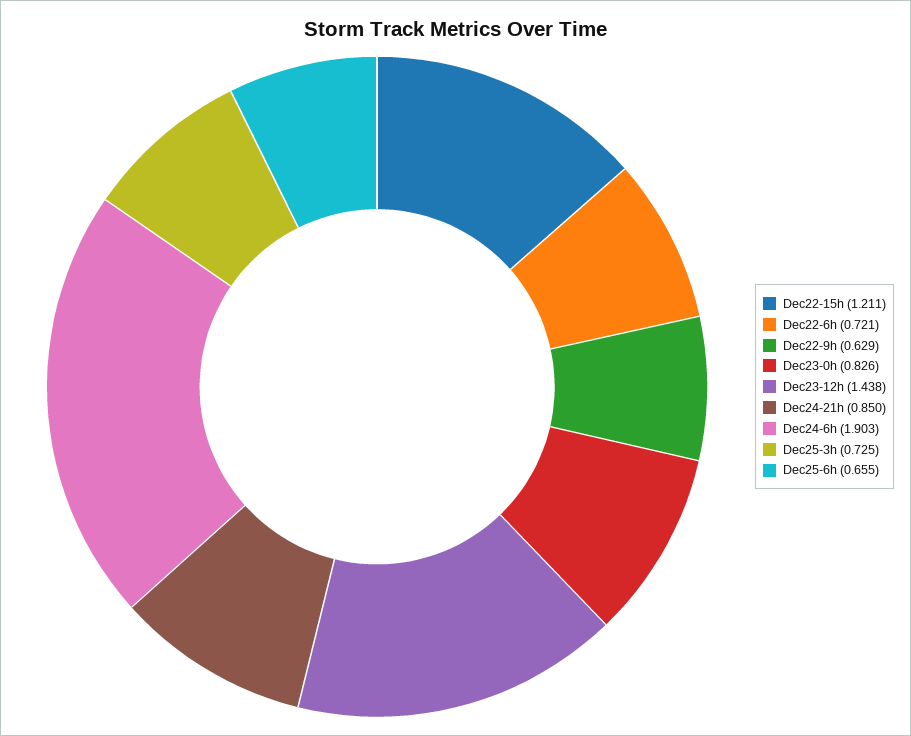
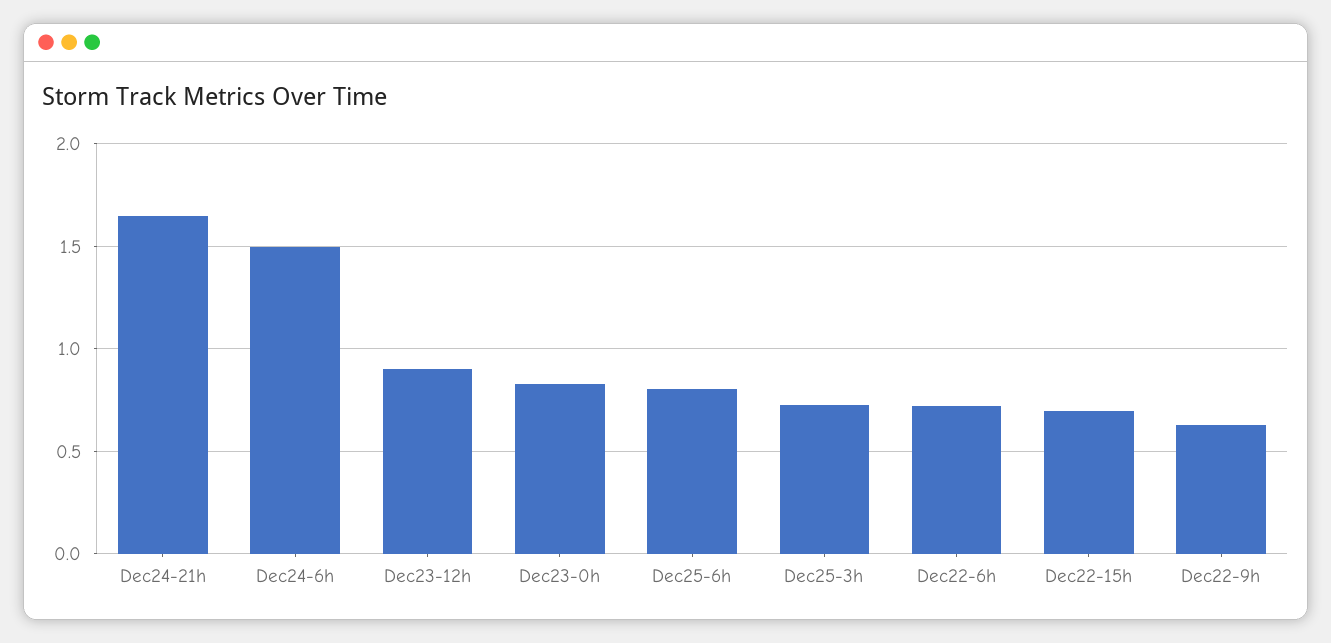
  {
-   "Dec22-15h": 1.211,
+   "Dec22-15h": 0.7,
    "Dec22-6h": 0.721,
    "Dec22-9h": 0.629,
    "Dec23-0h": 0.826,
-   "Dec23-12h": 1.438,
+   "Dec23-12h": 0.9,
-   "Dec24-21h": 0.85,
+   "Dec24-21h": 1.65,
-   "Dec24-6h": 1.903,
+   "Dec24-6h": 1.5,
    "Dec25-3h": 0.725,
-   "Dec25-6h": 0.655
+   "Dec25-6h": 0.8
  }

